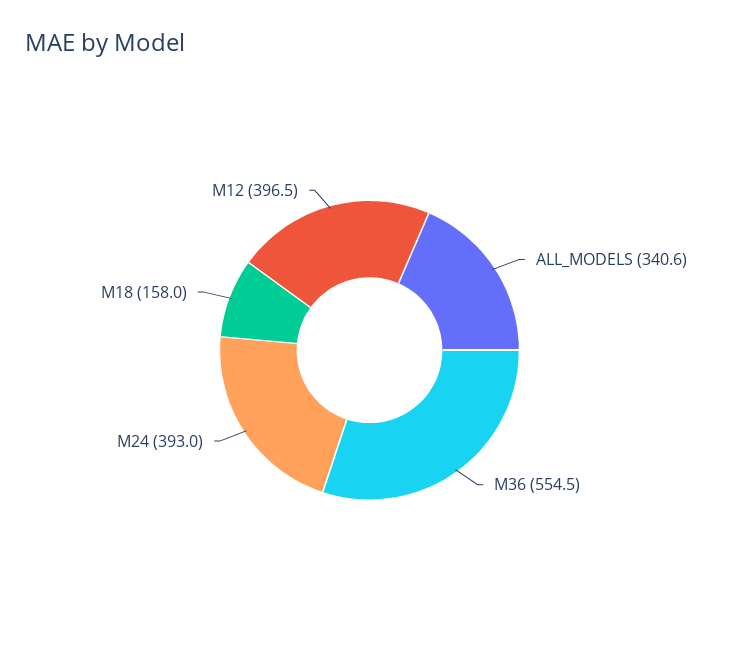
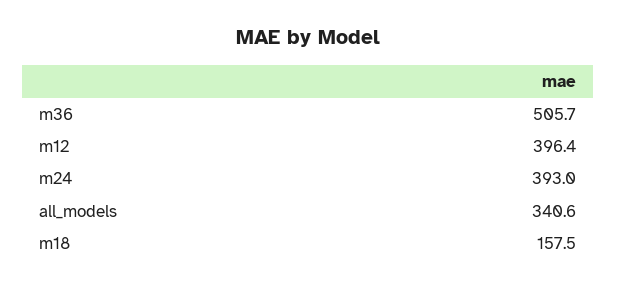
  {
    "ALL_MODELS": 340.6,
-   "M36": 554.5,
+   "M36": 505.7,
    "M24": 393,
-   "M18": 158,
+   "M18": 157.5,
-   "M12": 396.5
+   "M12": 396.4
  }

